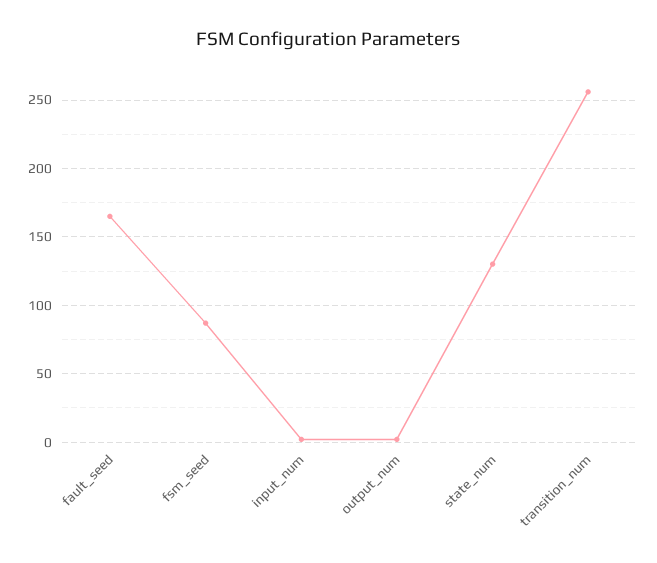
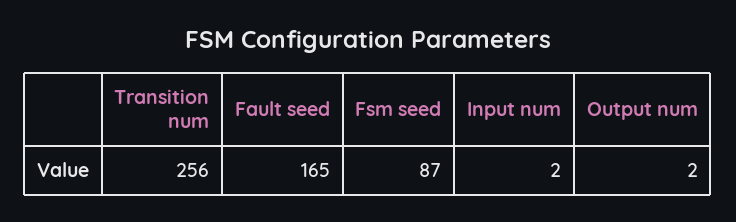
  {
    "fault_seed": 165,
    "fsm_seed": 87,
    "input_num": 2,
    "output_num": 2,
-   "state_num": 130,
    "transition_num": 256
  }

